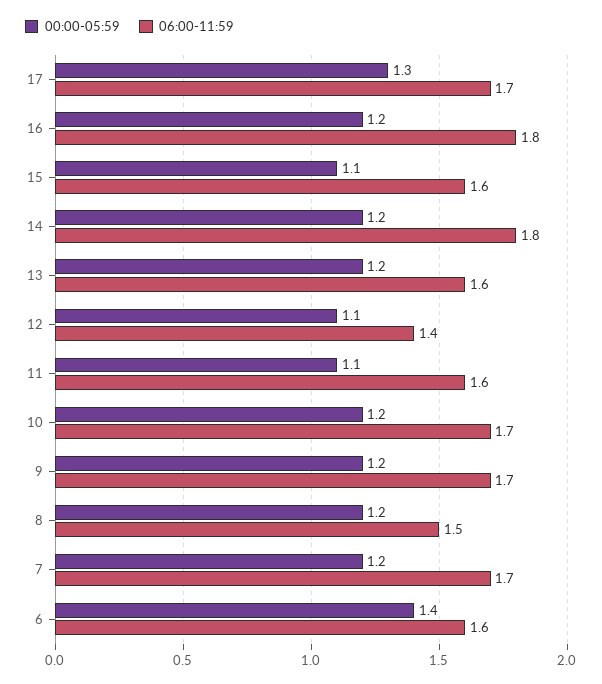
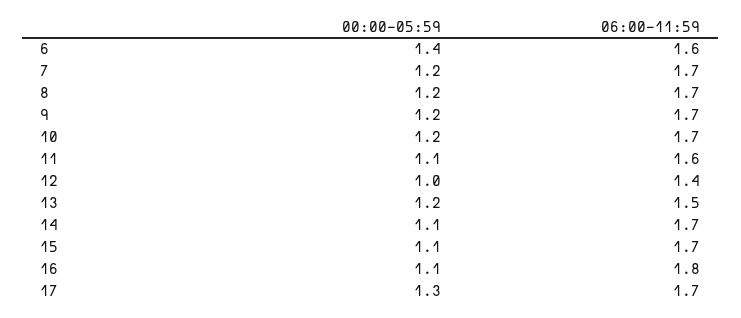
  {
    "00:00-05:59": {
      "17": 1.3,
-     "16": 1.2,
+     "16": 1.1,
      "15": 1.1,
-     "14": 1.2,
+     "14": 1.1,
      "13": 1.2,
-     "12": 1.1,
+     "12": 1,
      "11": 1.1,
      "10": 1.2,
      "9": 1.2,
      "8": 1.2,
      "7": 1.2,
      "6": 1.4
    },
    "06:00-11:59": {
      "17": 1.7,
      "16": 1.8,
-     "15": 1.6,
+     "15": 1.7,
-     "14": 1.8,
+     "14": 1.7,
-     "13": 1.6,
+     "13": 1.5,
      "12": 1.4,
      "11": 1.6,
      "10": 1.7,
      "9": 1.7,
-     "8": 1.5,
+     "8": 1.7,
      "7": 1.7,
      "6": 1.6
    }
  }

